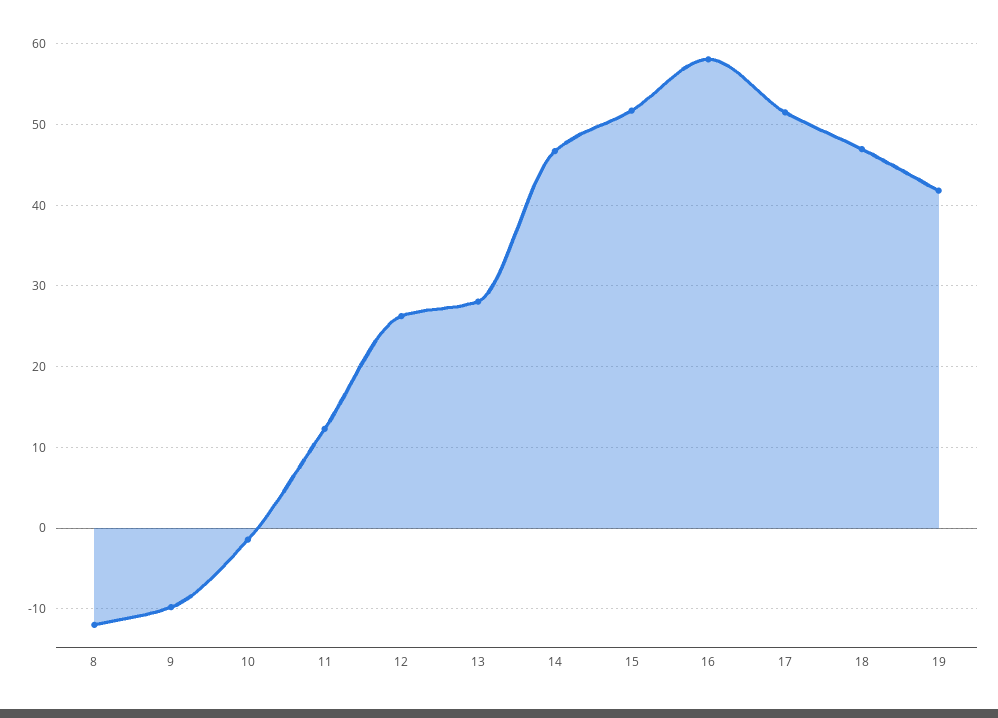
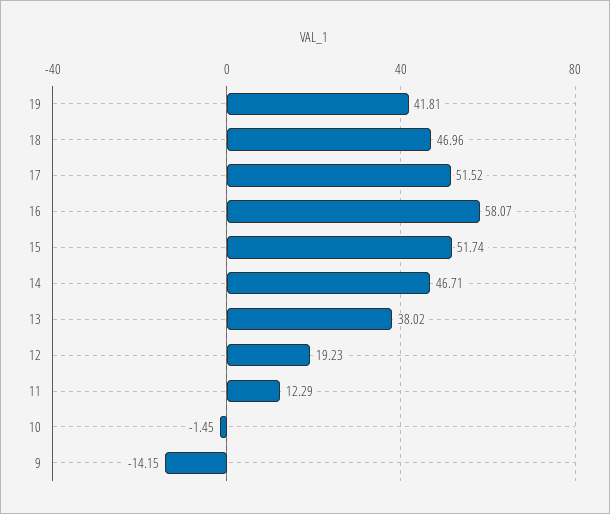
  {
-   "8": -12,
-   "9": -10,
+   "9": -14.15,
    "10": -1.45,
    "11": 12.29,
-   "12": 26,
+   "12": 19.23,
-   "13": 28,
+   "13": 38.02,
    "14": 46.71,
    "15": 51.74,
    "16": 58.07,
    "17": 51.52,
    "18": 46.96,
    "19": 41.81
  }

